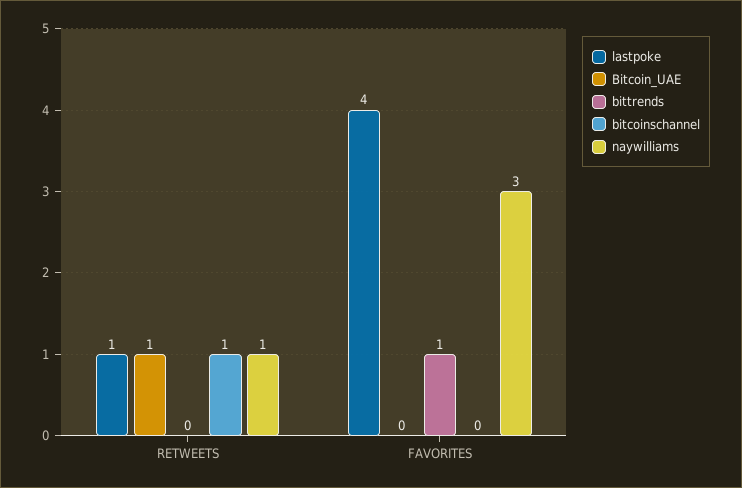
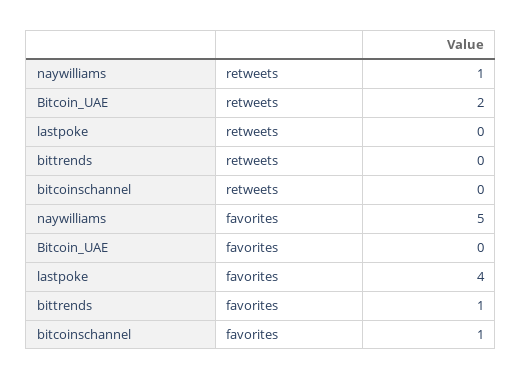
  {
    "lastpoke": {
-     "RETWEETS": 1,
+     "RETWEETS": 0,
      "FAVORITES": 4
    },
    "Bitcoin_UAE": {
-     "RETWEETS": 1,
+     "RETWEETS": 2,
      "FAVORITES": 0
    },
    "bittrends": {
      "RETWEETS": 0,
      "FAVORITES": 1
    },
    "bitcoinschannel": {
-     "RETWEETS": 1,
+     "RETWEETS": 0,
-     "FAVORITES": 0
+     "FAVORITES": 1
    },
    "naywilliams": {
      "RETWEETS": 1,
-     "FAVORITES": 3
+     "FAVORITES": 5
    }
  }

